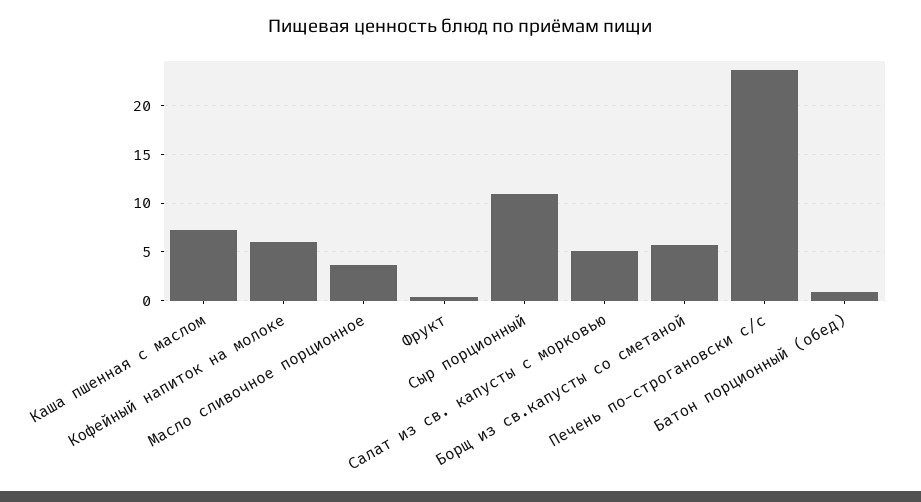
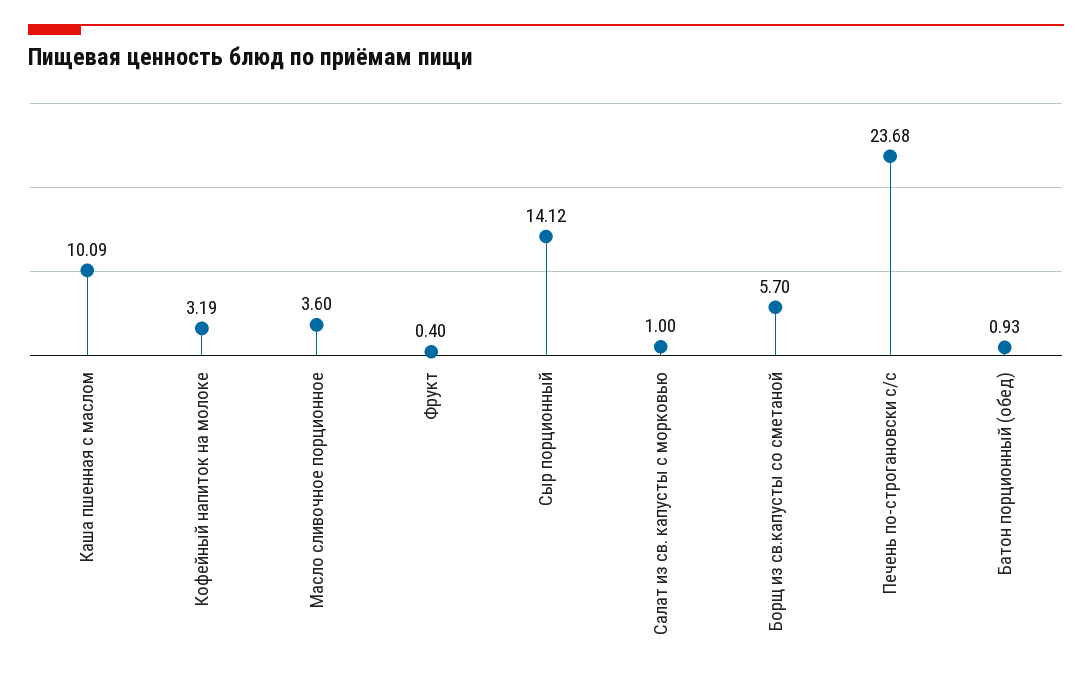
  {
-   "Каша пшенная с маслом": 7,
+   "Каша пшенная с маслом": 10.09,
-   "Кофейный напиток на молоке": 6,
+   "Кофейный напиток на молоке": 3.19,
    "Масло сливочное порционное": 3.6,
    "Фрукт": 0.4,
-   "Сыр порционный": 11,
+   "Сыр порционный": 14.12,
-   "Салат из св. капусты с морковью": 5,
+   "Салат из св. капусты с морковью": 1,
    "Борщ из св.капусты со сметаной": 5.7,
    "Печень по-строгановски с/с": 23.68,
    "Батон порционный (обед)": 0.93
  }

